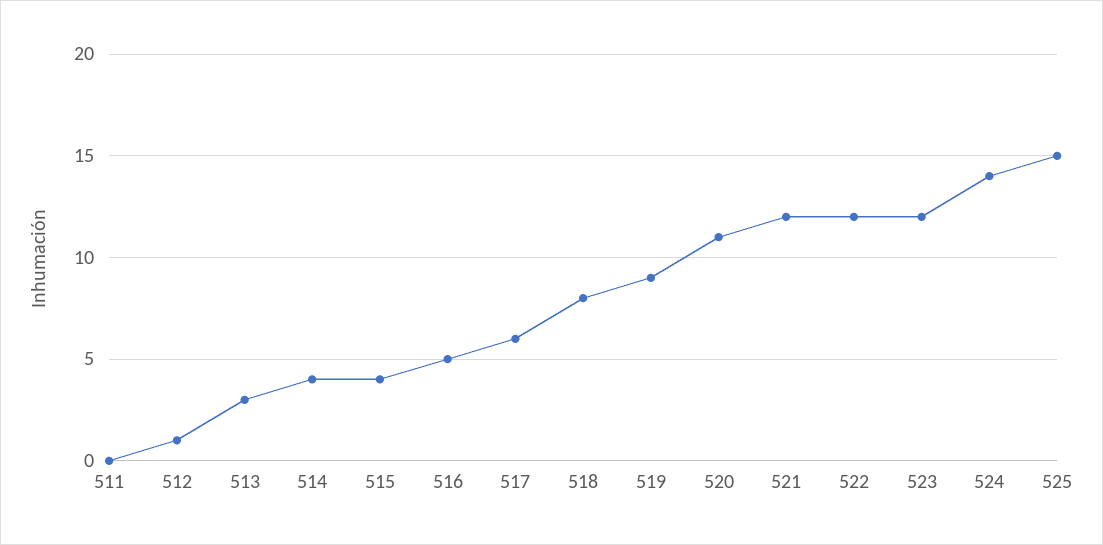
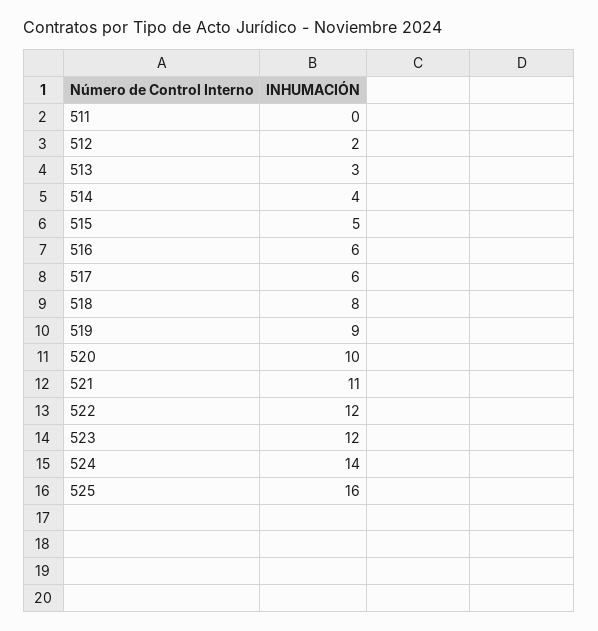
  {
    "511": 0,
-   "512": 1,
+   "512": 2,
    "513": 3,
    "514": 4,
-   "515": 4,
+   "515": 5,
-   "516": 5,
+   "516": 6,
    "517": 6,
    "518": 8,
    "519": 9,
-   "520": 11,
+   "520": 10,
-   "521": 12,
+   "521": 11,
    "522": 12,
    "523": 12,
    "524": 14,
-   "525": 15
+   "525": 16
  }

